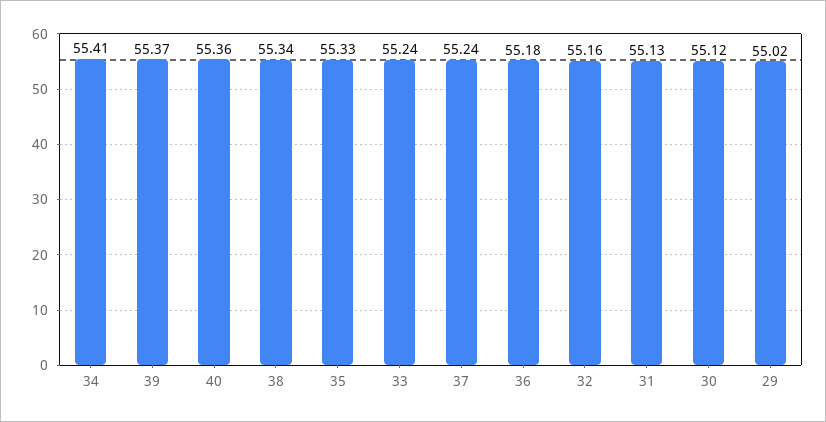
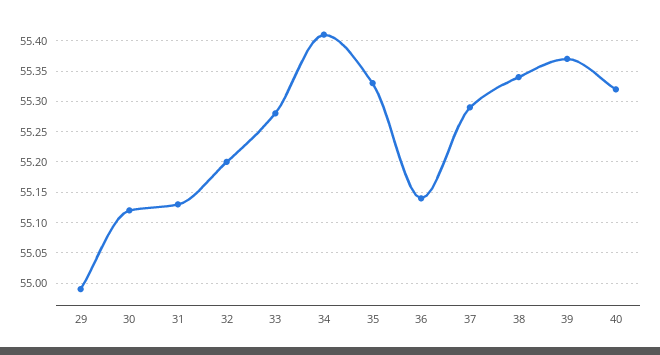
  {
    "34": 55.41,
    "39": 55.37,
-   "40": 55.36,
+   "40": 55.32,
    "38": 55.34,
    "35": 55.33,
-   "33": 55.24,
+   "33": 55.28,
-   "37": 55.24,
+   "37": 55.29,
-   "36": 55.18,
+   "36": 55.14,
-   "32": 55.16,
+   "32": 55.2,
    "31": 55.13,
    "30": 55.12,
-   "29": 55.02
+   "29": 54.99
  }

